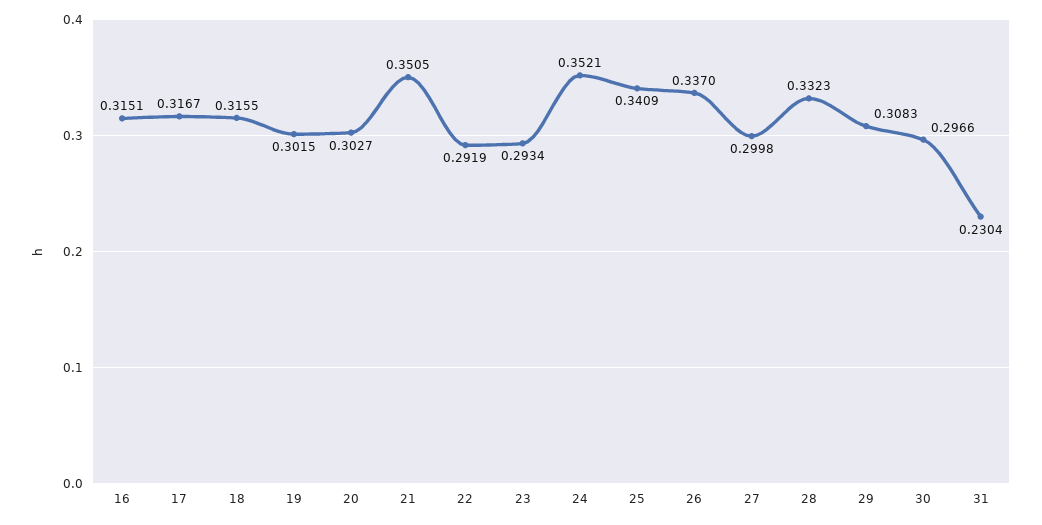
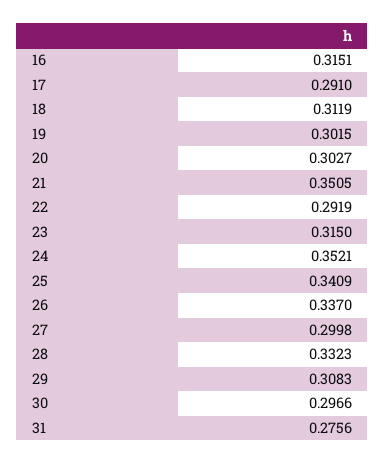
  {
    "16": 0.3151,
-   "17": 0.3167,
+   "17": 0.291,
-   "18": 0.3155,
+   "18": 0.3119,
    "19": 0.3015,
    "20": 0.3027,
    "21": 0.3505,
    "22": 0.2919,
-   "23": 0.2934,
+   "23": 0.315,
    "24": 0.3521,
    "25": 0.3409,
    "26": 0.337,
    "27": 0.2998,
    "28": 0.3323,
    "29": 0.3083,
    "30": 0.2966,
-   "31": 0.2304
+   "31": 0.2756
  }

